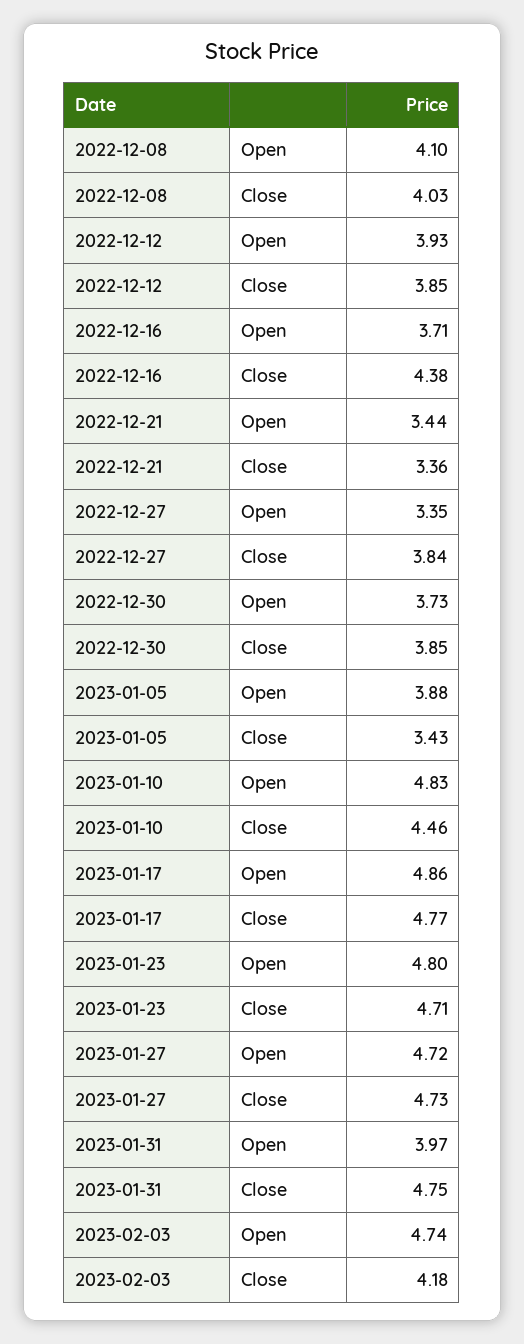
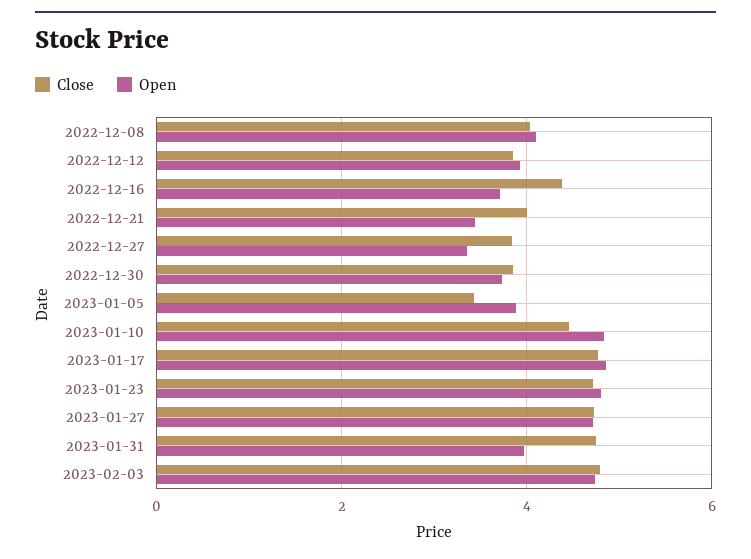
  {
    "Open": {
      "2022-12-08": 4.1,
      "2022-12-12": 3.93,
      "2022-12-16": 3.71,
      "2022-12-21": 3.44,
      "2022-12-27": 3.35,
      "2022-12-30": 3.73,
      "2023-01-05": 3.88,
      "2023-01-10": 4.83,
      "2023-01-17": 4.86,
      "2023-01-23": 4.8,
      "2023-01-27": 4.72,
      "2023-01-31": 3.97,
      "2023-02-03": 4.74
    },
    "Close": {
      "2022-12-08": 4.03,
      "2022-12-12": 3.85,
      "2022-12-16": 4.38,
-     "2022-12-21": 3.36,
+     "2022-12-21": 4,
      "2022-12-27": 3.84,
      "2022-12-30": 3.85,
      "2023-01-05": 3.43,
      "2023-01-10": 4.46,
      "2023-01-17": 4.77,
      "2023-01-23": 4.71,
      "2023-01-27": 4.73,
      "2023-01-31": 4.75,
-     "2023-02-03": 4.18
+     "2023-02-03": 4.8
    }
  }

